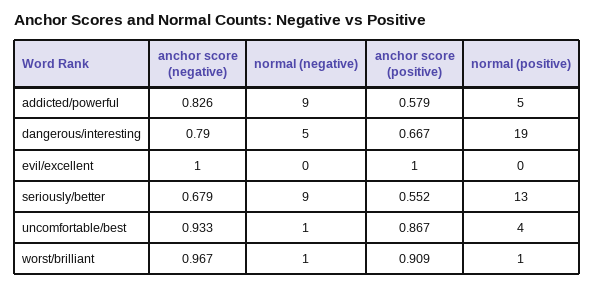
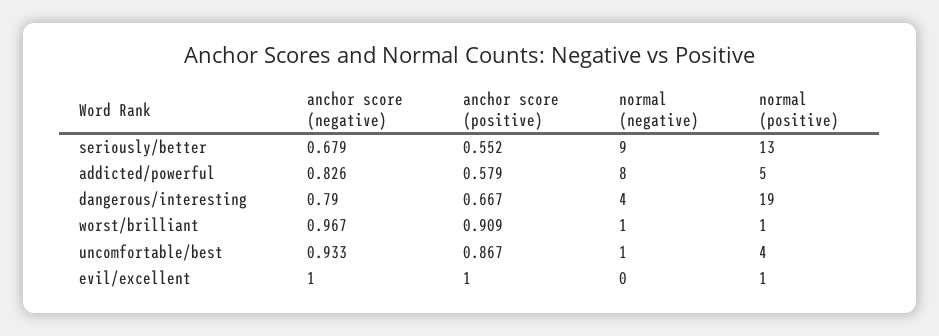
  {
    "anchor score (negative)": {
      "addicted/powerful": 0.826,
      "dangerous/interesting": 0.79,
      "evil/excellent": 1,
      "seriously/better": 0.679,
      "uncomfortable/best": 0.933,
      "worst/brilliant": 0.967
    },
    "normal (negative)": {
-     "addicted/powerful": 9,
+     "addicted/powerful": 8,
-     "dangerous/interesting": 5,
+     "dangerous/interesting": 4,
      "evil/excellent": 0,
      "seriously/better": 9,
      "uncomfortable/best": 1,
      "worst/brilliant": 1
    },
    "anchor score (positive)": {
      "addicted/powerful": 0.579,
      "dangerous/interesting": 0.667,
      "evil/excellent": 1,
      "seriously/better": 0.552,
      "uncomfortable/best": 0.867,
      "worst/brilliant": 0.909
    },
    "normal (positive)": {
      "addicted/powerful": 5,
      "dangerous/interesting": 19,
-     "evil/excellent": 0,
+     "evil/excellent": 1,
      "seriously/better": 13,
      "uncomfortable/best": 4,
      "worst/brilliant": 1
    }
  }

